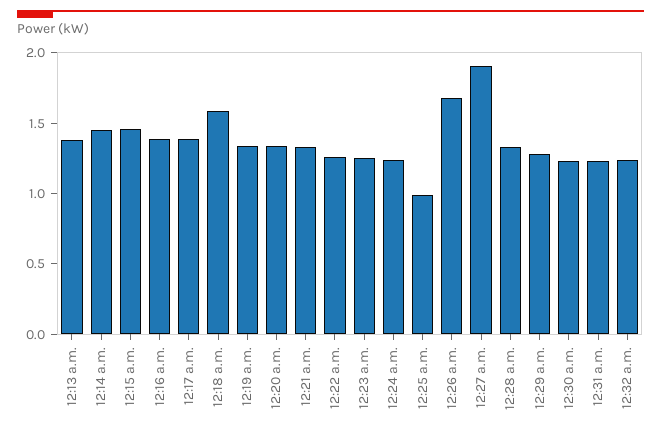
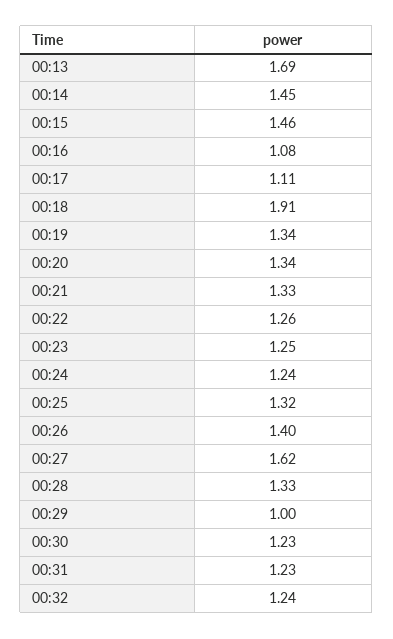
  {
-   "12:13 a.m.": 1.4,
+   "12:13 a.m.": 1.69,
    "12:14 a.m.": 1.45,
    "12:15 a.m.": 1.46,
-   "12:16 a.m.": 1.4,
+   "12:16 a.m.": 1.08,
-   "12:17 a.m.": 1.4,
+   "12:17 a.m.": 1.11,
-   "12:18 a.m.": 1.6,
+   "12:18 a.m.": 1.91,
    "12:19 a.m.": 1.34,
    "12:20 a.m.": 1.34,
    "12:21 a.m.": 1.33,
    "12:22 a.m.": 1.26,
    "12:23 a.m.": 1.25,
    "12:24 a.m.": 1.24,
-   "12:25 a.m.": 1,
+   "12:25 a.m.": 1.32,
-   "12:26 a.m.": 1.7,
+   "12:26 a.m.": 1.4,
-   "12:27 a.m.": 1.9,
+   "12:27 a.m.": 1.62,
    "12:28 a.m.": 1.33,
-   "12:29 a.m.": 1.3,
+   "12:29 a.m.": 1,
    "12:30 a.m.": 1.23,
    "12:31 a.m.": 1.23,
    "12:32 a.m.": 1.24
  }

